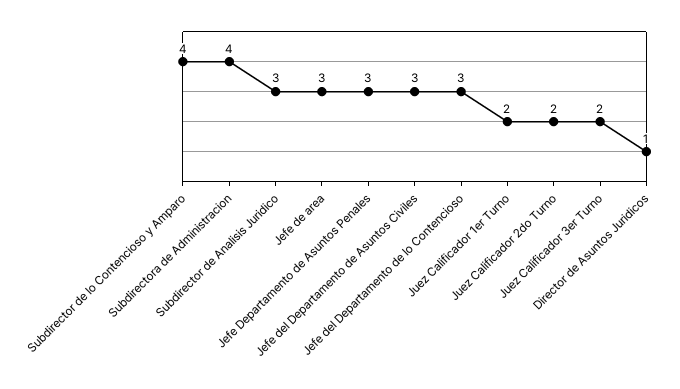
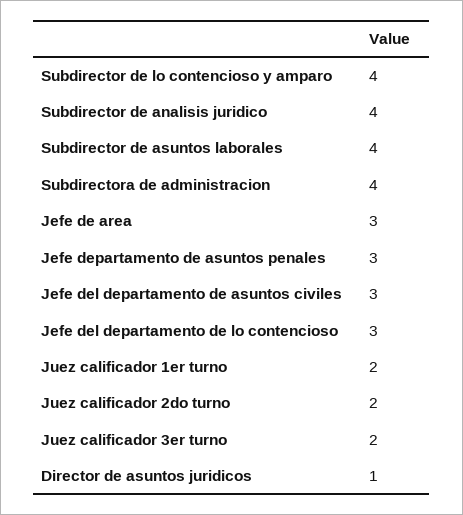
  {
    "Subdirector de lo Contencioso y Amparo": 4,
    "Subdirectora de Administracion": 4,
-   "Subdirector de Analisis Juridico": 3,
+   "Subdirector de Analisis Juridico": 4,
    "Jefe de area": 3,
    "Jefe Departamento de Asuntos Penales": 3,
    "Jefe del Departamento de Asuntos Civiles": 3,
    "Jefe del Departamento de lo Contencioso": 3,
    "Juez Calificador 1er Turno": 2,
    "Juez Calificador 2do Turno": 2,
    "Juez Calificador 3er Turno": 2,
-   "Director de Asuntos Juridicos": 1
+   "Director de Asuntos Juridicos": 1,
+   "Subdirector de asuntos laborales": 4
  }

